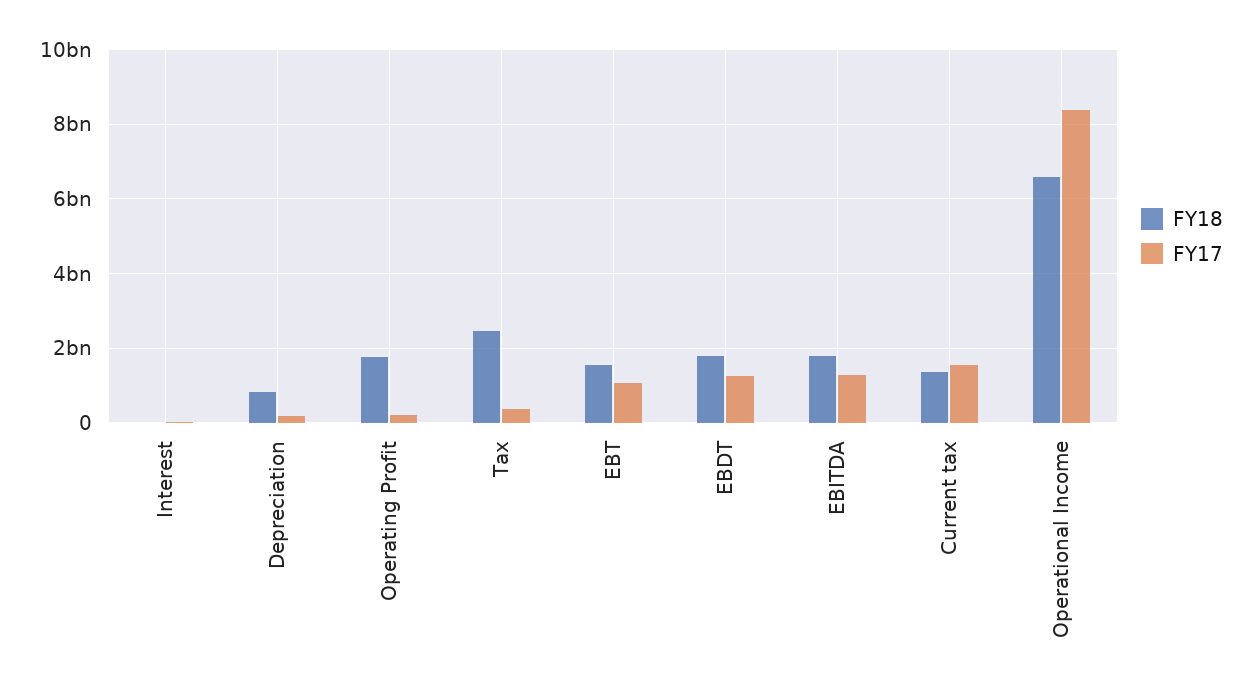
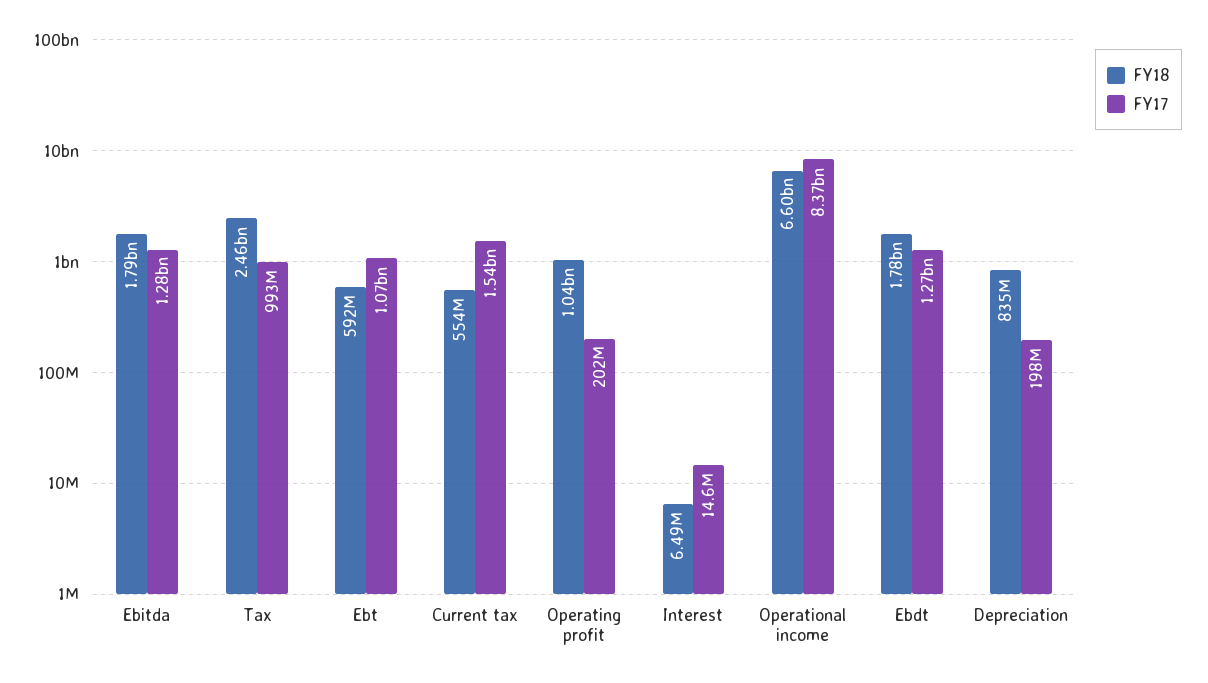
  {
    "FY18": {
      "Interest": 6490000,
      "Depreciation": 835000000,
-     "Operating Profit": 1800000000,
+     "Operating Profit": 1040000000,
      "Tax": 2460000000,
-     "EBT": 1600000000,
+     "EBT": 592000000,
      "EBDT": 1780000000,
      "EBITDA": 1790000000,
-     "Current tax": 1400000000,
+     "Current tax": 554000000,
      "Operational Income": 6600000000
    },
    "FY17": {
      "Interest": 14600000,
      "Depreciation": 198000000,
      "Operating Profit": 202000000,
-     "Tax": 400000000,
+     "Tax": 993000000,
      "EBT": 1070000000,
      "EBDT": 1270000000,
      "EBITDA": 1280000000,
      "Current tax": 1540000000,
      "Operational Income": 8370000000
    }
  }

